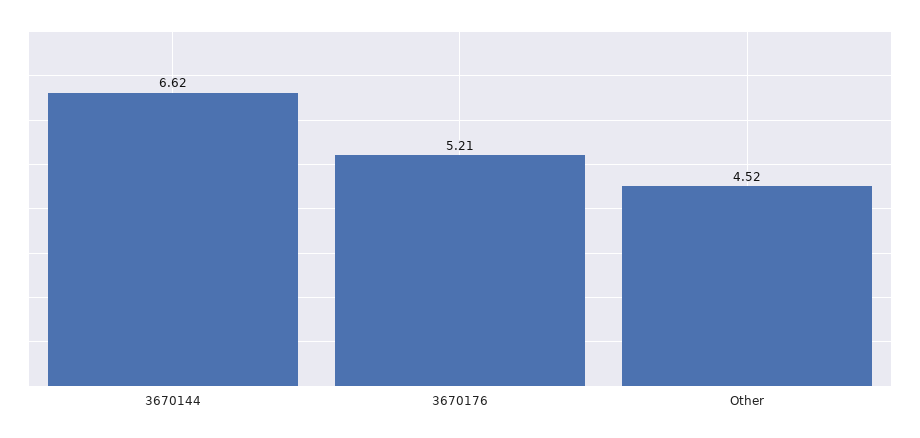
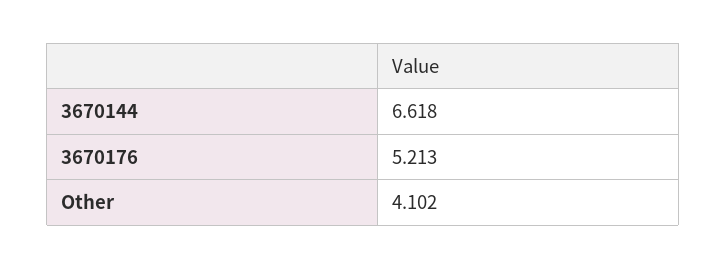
  {
    "3670144": 6.618,
    "3670176": 5.213,
-   "Other": 4.52
+   "Other": 4.102
  }

